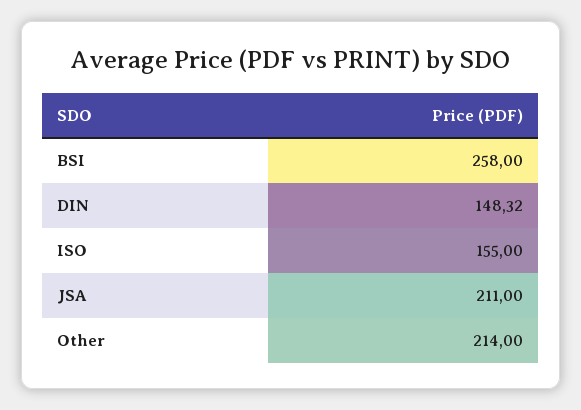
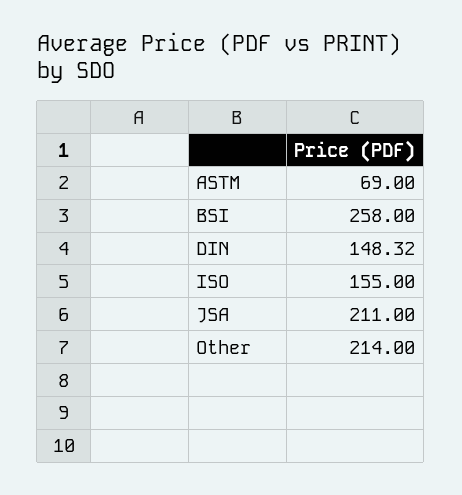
  {
    "BSI": 258,
    "DIN": 148.32,
    "ISO": 155,
    "JSA": 211,
-   "Other": 214
+   "Other": 214,
+   "ASTM": 69
  }

